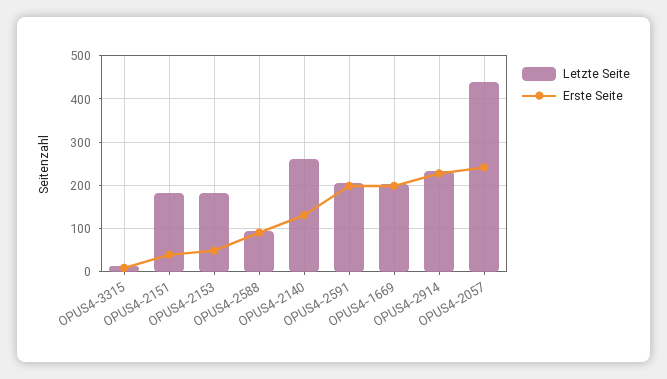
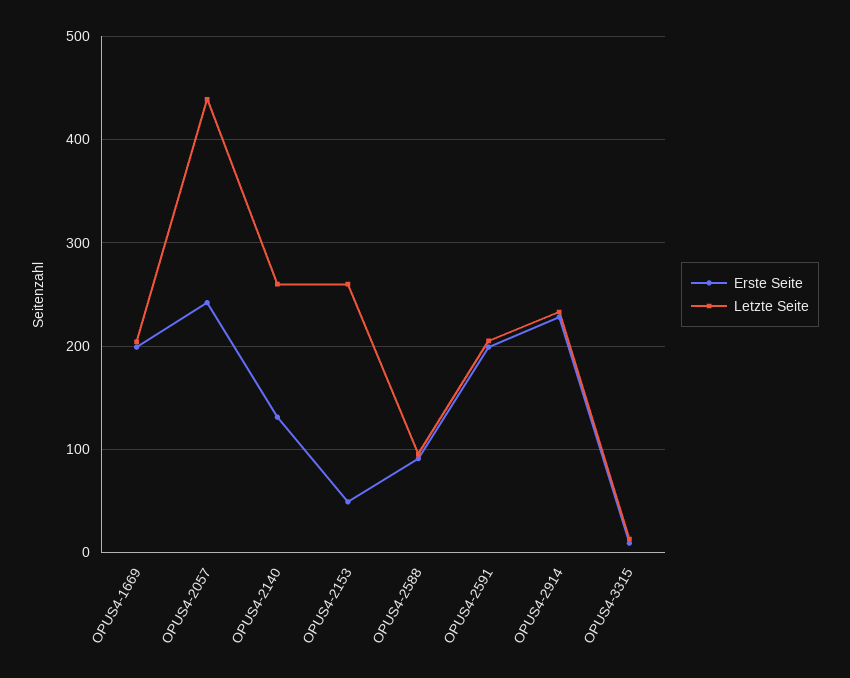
  {
    "Letzte Seite": {
      "OPUS4-3315": 10,
-     "OPUS4-2151": 180,
-     "OPUS4-2153": 180,
+     "OPUS4-2153": 260,
      "OPUS4-2588": 100,
      "OPUS4-2140": 260,
      "OPUS4-2591": 210,
      "OPUS4-1669": 200,
      "OPUS4-2914": 230,
      "OPUS4-2057": 440
    },
    "Erste Seite": {
      "OPUS4-3315": 10,
-     "OPUS4-2151": 40,
      "OPUS4-2153": 50,
      "OPUS4-2588": 90,
      "OPUS4-2140": 130,
      "OPUS4-2591": 200,
      "OPUS4-1669": 200,
      "OPUS4-2914": 230,
      "OPUS4-2057": 240
    }
  }

